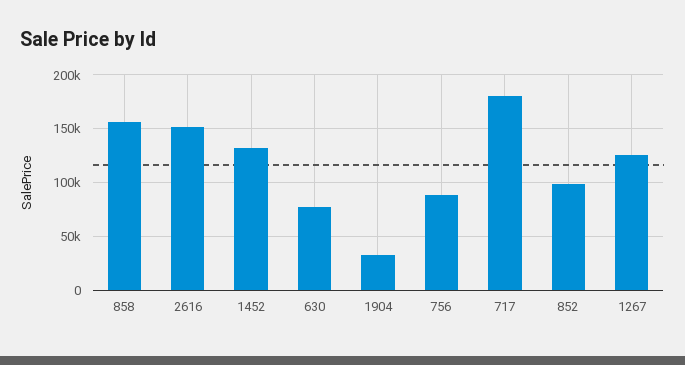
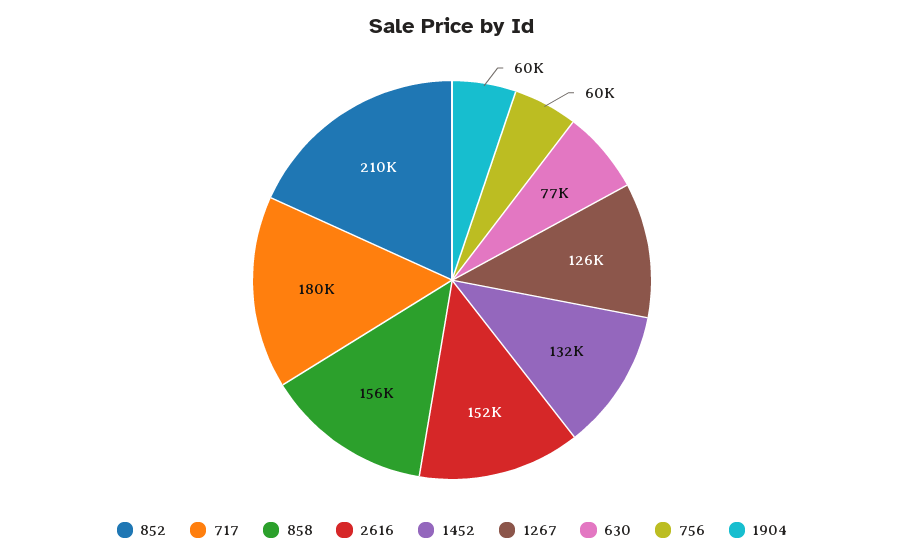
  {
    "858": 156000,
    "2616": 152000,
    "1452": 132000,
    "630": 77000,
-   "1904": 30000,
+   "1904": 60000,
-   "756": 90000,
+   "756": 60000,
    "717": 180000,
-   "852": 100000,
+   "852": 210000,
    "1267": 126000
  }

